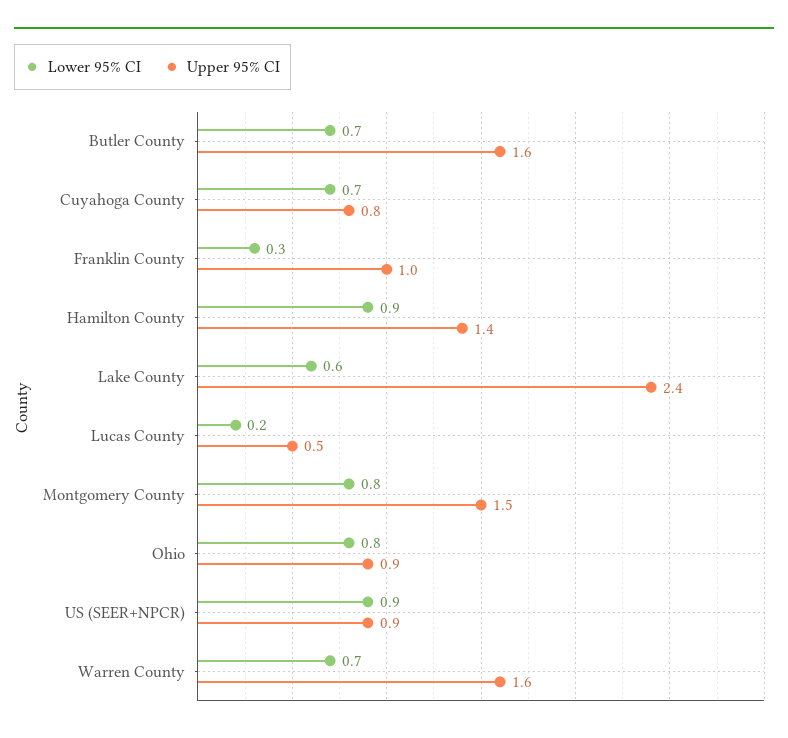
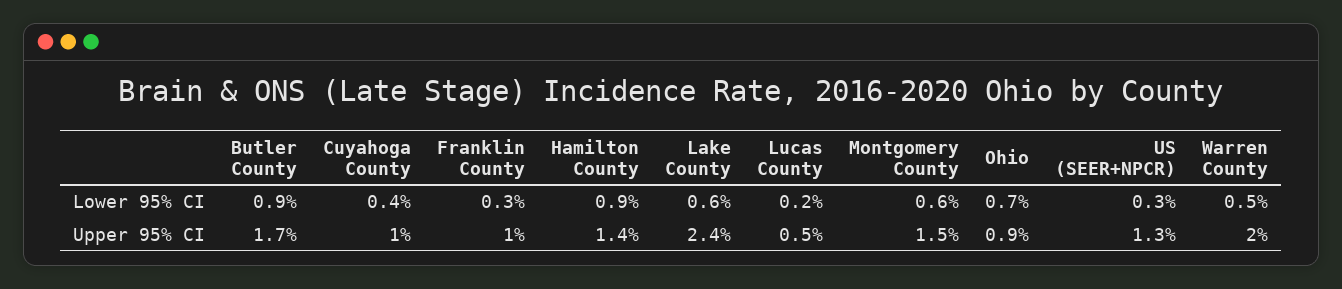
  {
    "Lower 95% CI": {
-     "Butler County": 0.7,
+     "Butler County": 0.9,
-     "Cuyahoga County": 0.7,
+     "Cuyahoga County": 0.4,
      "Franklin County": 0.3,
      "Hamilton County": 0.9,
      "Lake County": 0.6,
      "Lucas County": 0.2,
-     "Montgomery County": 0.8,
+     "Montgomery County": 0.6,
-     "Ohio": 0.8,
+     "Ohio": 0.7,
-     "US (SEER+NPCR)": 0.9,
+     "US (SEER+NPCR)": 0.3,
-     "Warren County": 0.7
+     "Warren County": 0.5
    },
    "Upper 95% CI": {
-     "Butler County": 1.6,
+     "Butler County": 1.7,
-     "Cuyahoga County": 0.8,
+     "Cuyahoga County": 1,
      "Franklin County": 1,
      "Hamilton County": 1.4,
      "Lake County": 2.4,
      "Lucas County": 0.5,
      "Montgomery County": 1.5,
      "Ohio": 0.9,
-     "US (SEER+NPCR)": 0.9,
+     "US (SEER+NPCR)": 1.3,
-     "Warren County": 1.6
+     "Warren County": 2
    }
  }

